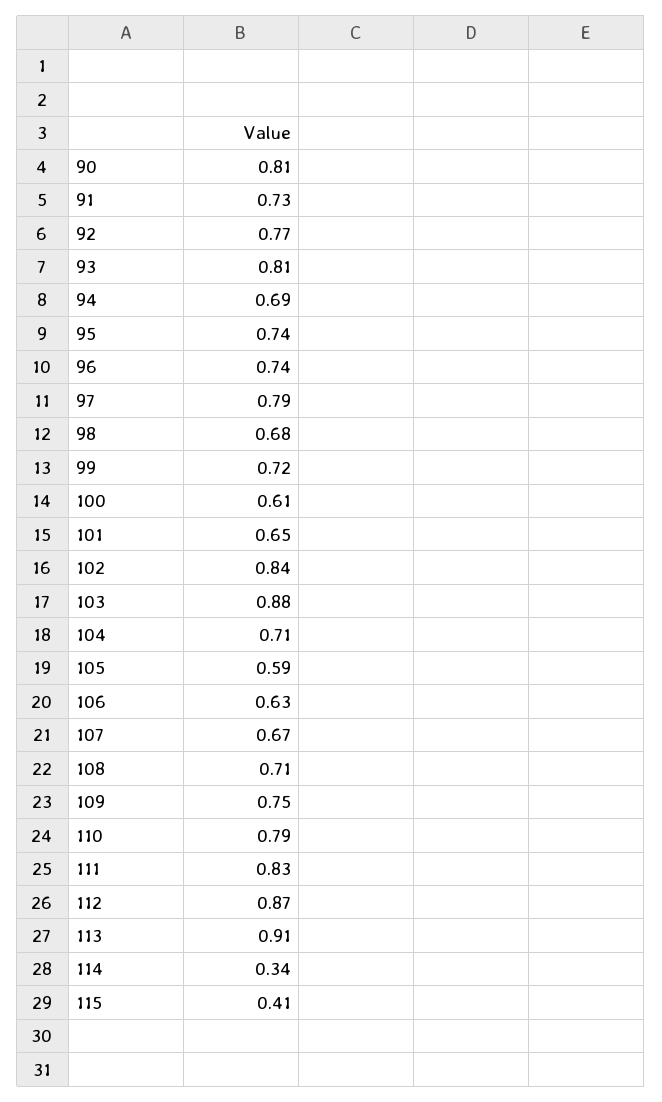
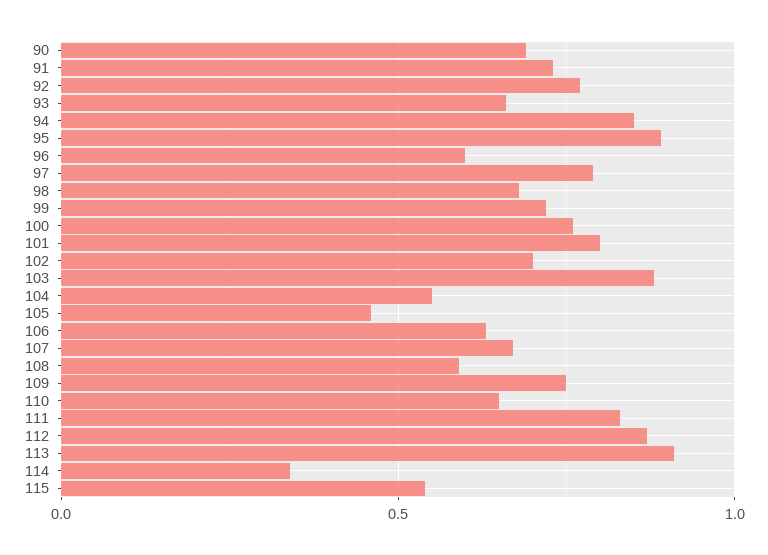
  {
-   "90": 0.81,
+   "90": 0.7,
    "91": 0.73,
    "92": 0.77,
-   "93": 0.81,
+   "93": 0.65,
-   "94": 0.69,
+   "94": 0.85,
-   "95": 0.74,
+   "95": 0.9,
-   "96": 0.74,
+   "96": 0.6,
    "97": 0.79,
    "98": 0.68,
    "99": 0.72,
-   "100": 0.61,
+   "100": 0.75,
-   "101": 0.65,
+   "101": 0.8,
-   "102": 0.84,
+   "102": 0.7,
    "103": 0.88,
-   "104": 0.71,
+   "104": 0.55,
-   "105": 0.59,
+   "105": 0.45,
    "106": 0.63,
    "107": 0.67,
-   "108": 0.71,
+   "108": 0.6,
    "109": 0.75,
-   "110": 0.79,
+   "110": 0.65,
    "111": 0.83,
    "112": 0.87,
    "113": 0.91,
    "114": 0.34,
-   "115": 0.41
+   "115": 0.55
  }

